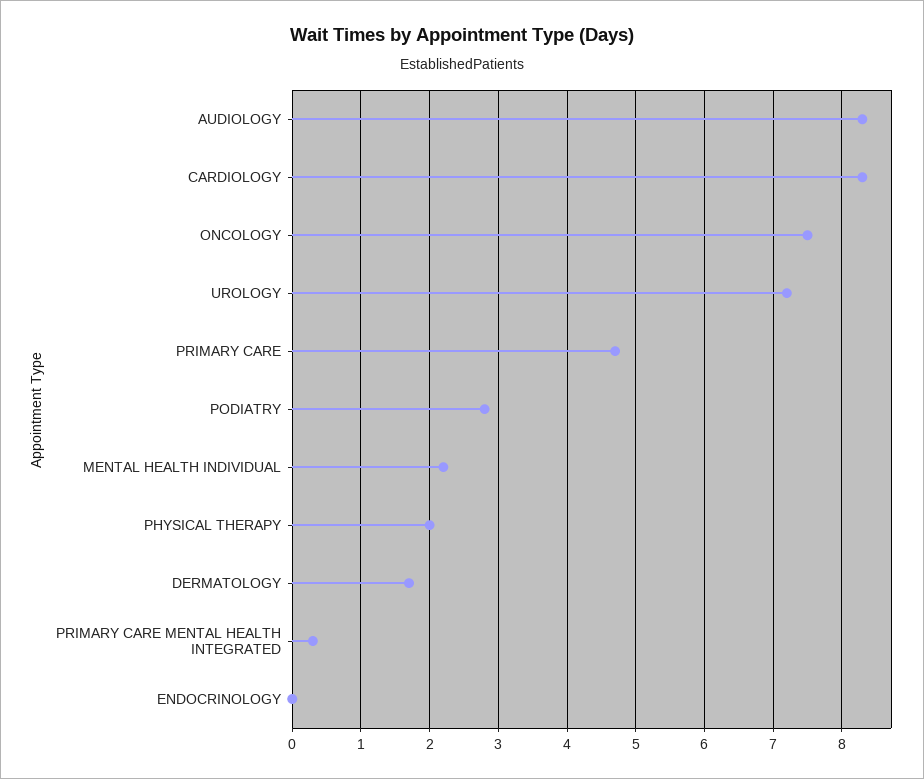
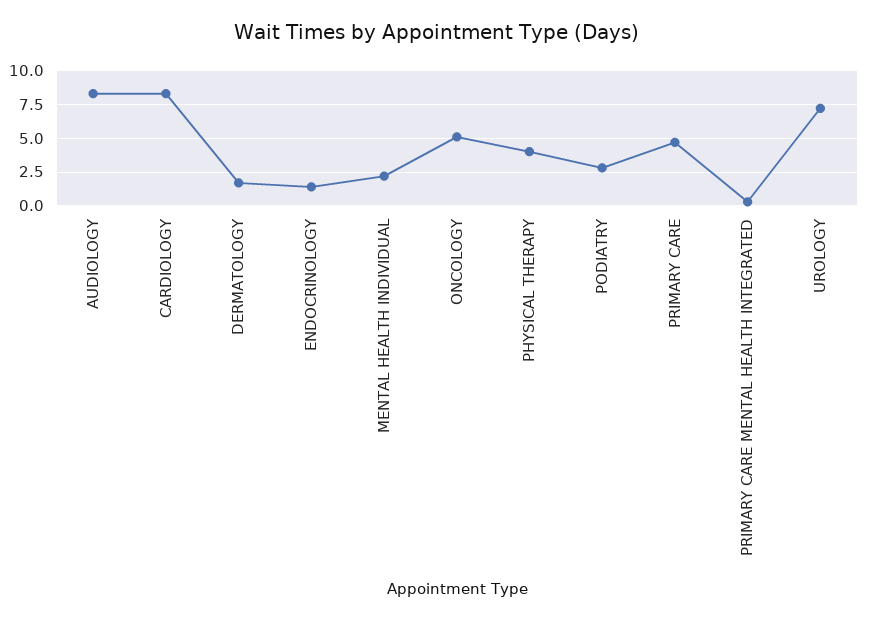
  {
    "AUDIOLOGY": 8.3,
    "CARDIOLOGY": 8.3,
-   "ONCOLOGY": 7.5,
+   "ONCOLOGY": 5,
    "UROLOGY": 7.2,
    "PRIMARY CARE": 4.7,
    "PODIATRY": 2.8,
    "MENTAL HEALTH INDIVIDUAL": 2.2,
-   "PHYSICAL THERAPY": 2,
+   "PHYSICAL THERAPY": 4,
    "DERMATOLOGY": 1.7,
    "PRIMARY CARE MENTAL HEALTH INTEGRATED": 0.3,
-   "ENDOCRINOLOGY": 0
+   "ENDOCRINOLOGY": 1.5
  }

